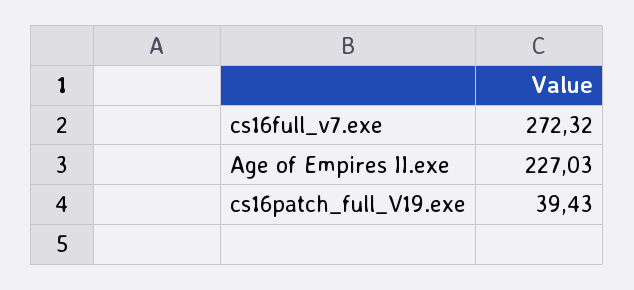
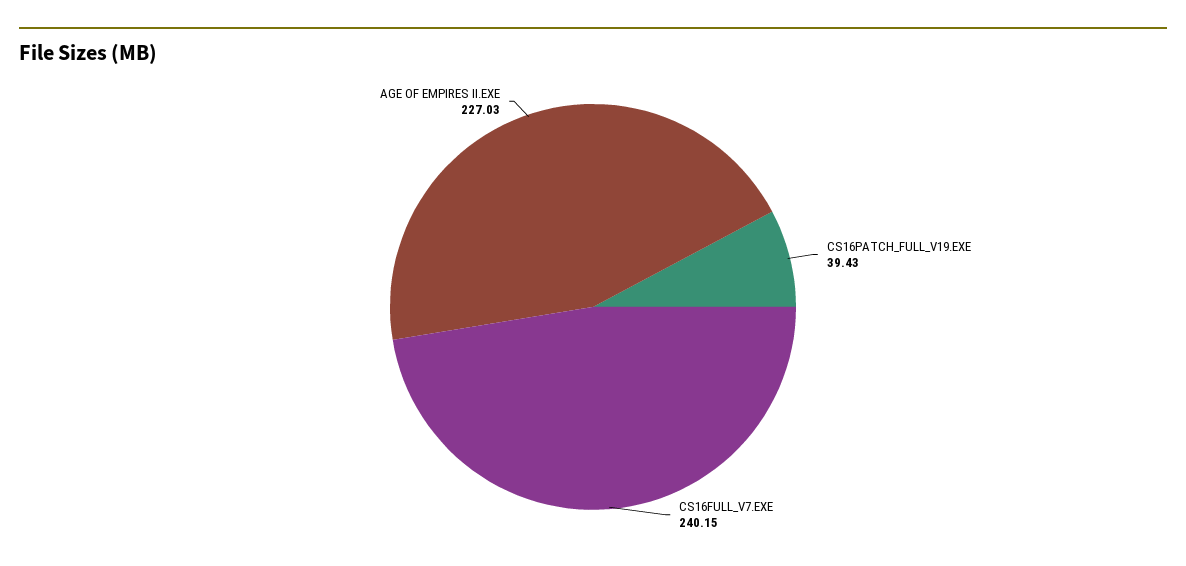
  {
-   "cs16full_v7.exe": 272.32,
+   "cs16full_v7.exe": 240.15,
    "Age of Empires II.exe": 227.03,
    "cs16patch_full_V19.exe": 39.43
  }

